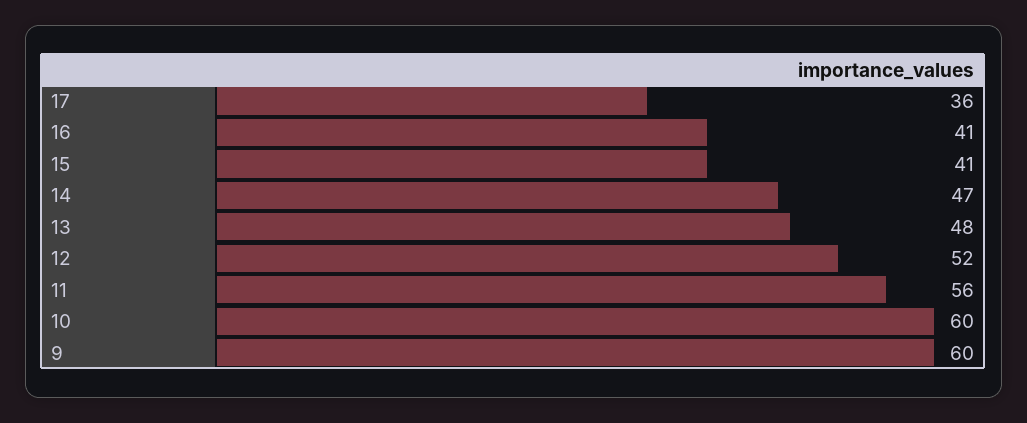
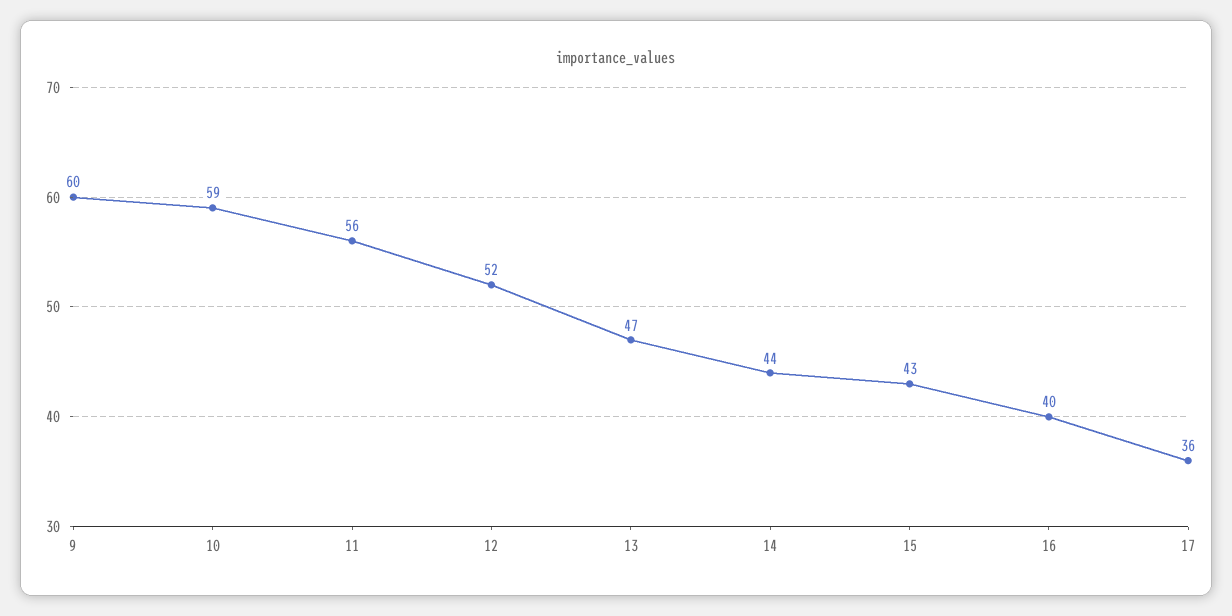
  {
    "17": 36,
-   "16": 41,
+   "16": 40,
-   "15": 41,
+   "15": 43,
-   "14": 47,
+   "14": 44,
-   "13": 48,
+   "13": 47,
    "12": 52,
    "11": 56,
-   "10": 60,
+   "10": 59,
    "9": 60
  }

